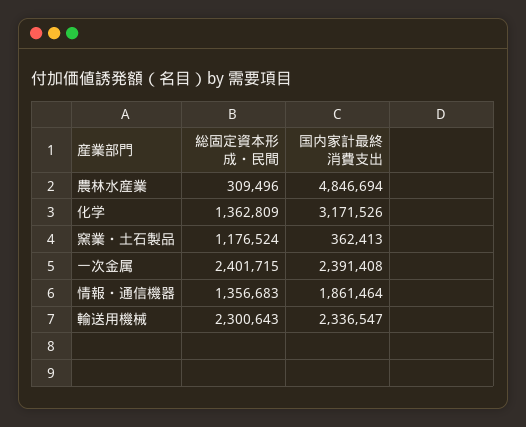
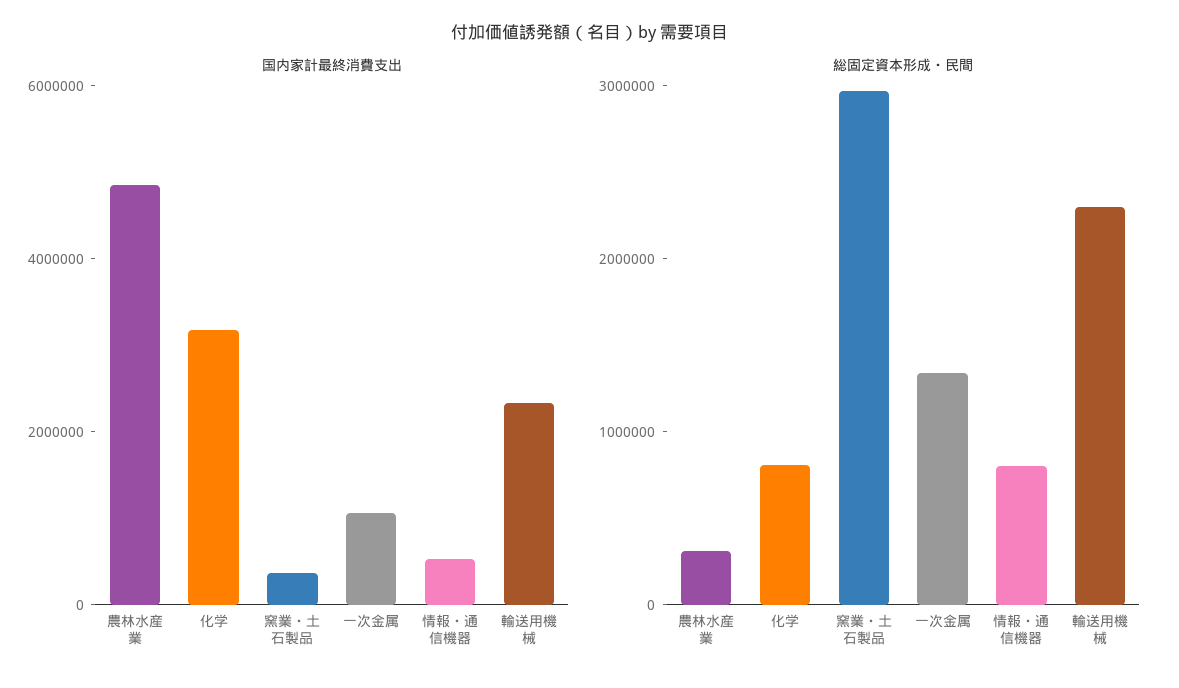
  {
    "総固定資本形成・民間": {
      "農林水産業": 309496,
-     "化学": 1362809,
+     "化学": 800000,
-     "窯業・土石製品": 1176524,
+     "窯業・土石製品": 3000000,
-     "一次金属": 2401715,
+     "一次金属": 1400000,
-     "情報・通信機器": 1356683,
+     "情報・通信機器": 800000,
      "輸送用機械": 2300643
    },
    "国内家計最終消費支出": {
      "農林水産業": 4846694,
      "化学": 3171526,
      "窯業・土石製品": 362413,
-     "一次金属": 2391408,
+     "一次金属": 1000000,
-     "情報・通信機器": 1861464,
+     "情報・通信機器": 500000,
      "輸送用機械": 2336547
    }
  }

